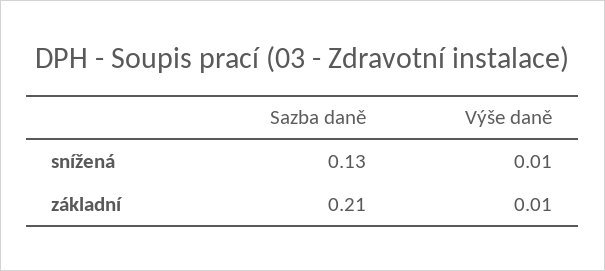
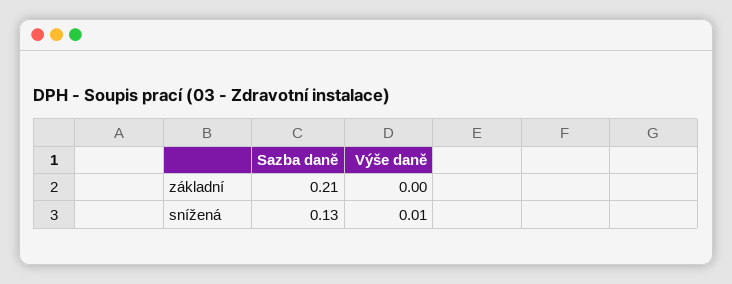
  {
    "Sazba daně": {
      "snížená": 0.13,
      "základní": 0.21
    },
    "Výše daně": {
      "snížená": 0.01,
-     "základní": 0.01
+     "základní": 0
    }
  }

